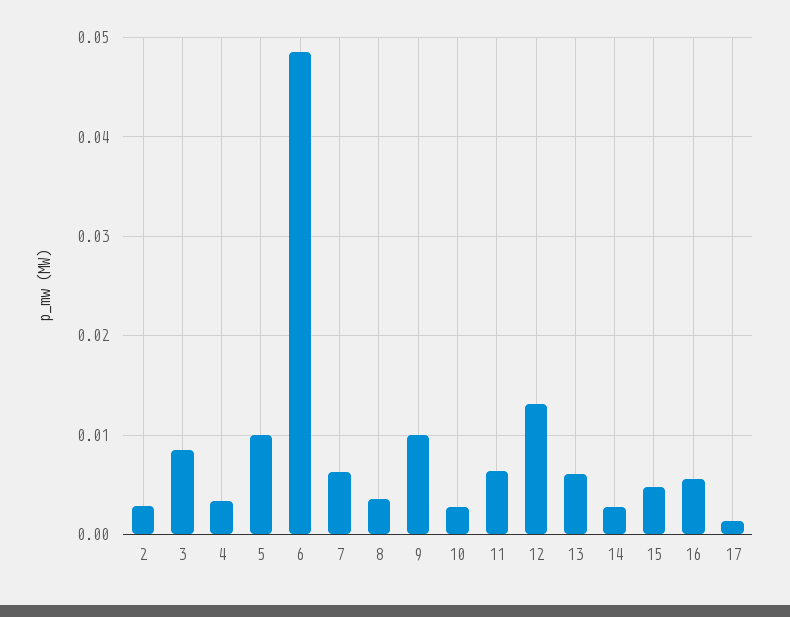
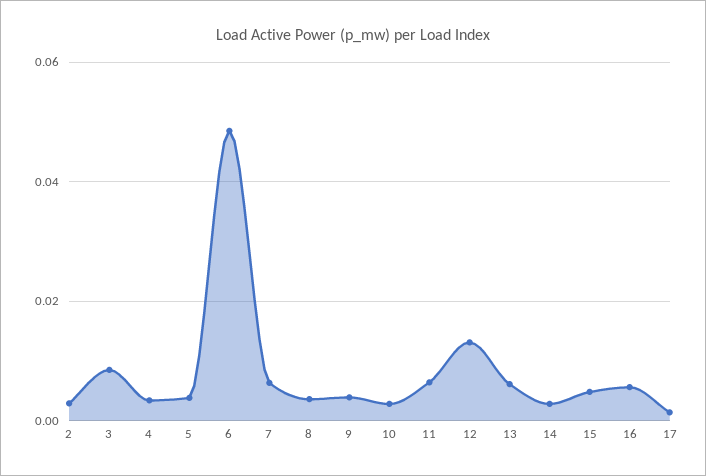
  {
    "2": 0.003,
    "3": 0.009,
    "4": 0.003,
-   "5": 0.01,
+   "5": 0.004,
    "6": 0.049,
    "7": 0.006,
    "8": 0.004,
-   "9": 0.01,
+   "9": 0.004,
    "10": 0.003,
    "11": 0.006,
    "12": 0.013,
    "13": 0.006,
    "14": 0.003,
    "15": 0.005,
    "16": 0.006,
    "17": 0.001
  }

